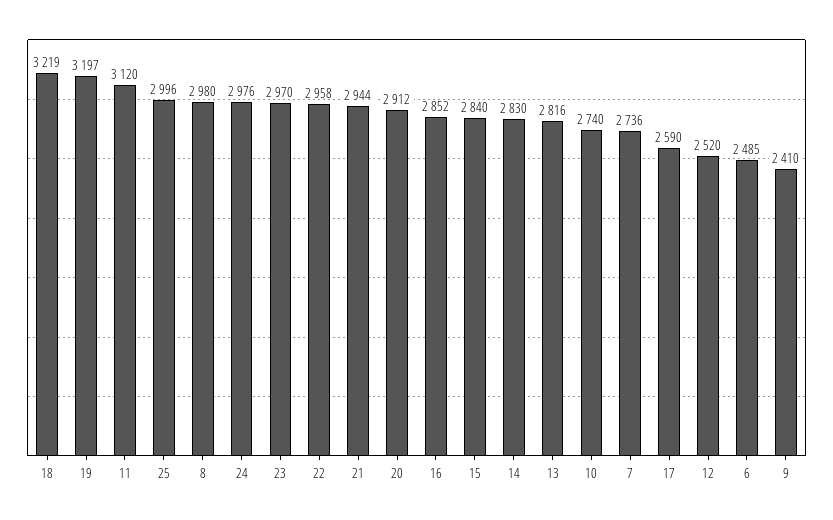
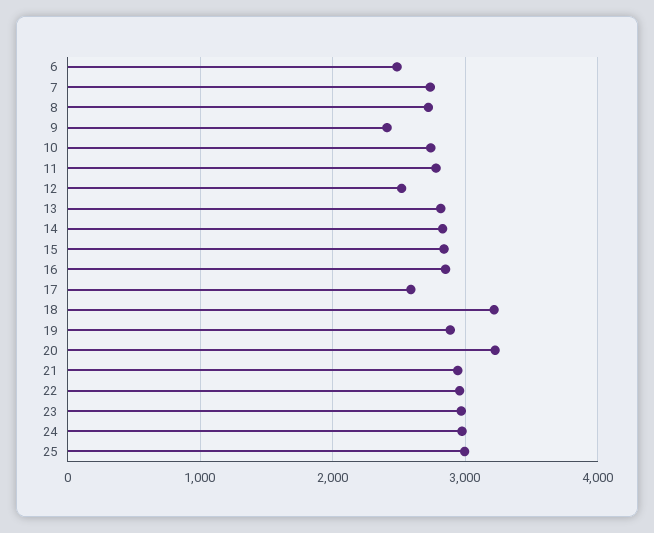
  {
    "18": 3219,
-   "19": 3197,
+   "19": 2900,
-   "11": 3120,
+   "11": 2800,
    "25": 2996,
-   "8": 2980,
+   "8": 2700,
    "24": 2976,
    "23": 2970,
    "22": 2958,
    "21": 2944,
-   "20": 2912,
+   "20": 3200,
    "16": 2852,
    "15": 2840,
    "14": 2830,
    "13": 2816,
    "10": 2740,
    "7": 2736,
    "17": 2590,
    "12": 2520,
    "6": 2485,
    "9": 2410
  }

